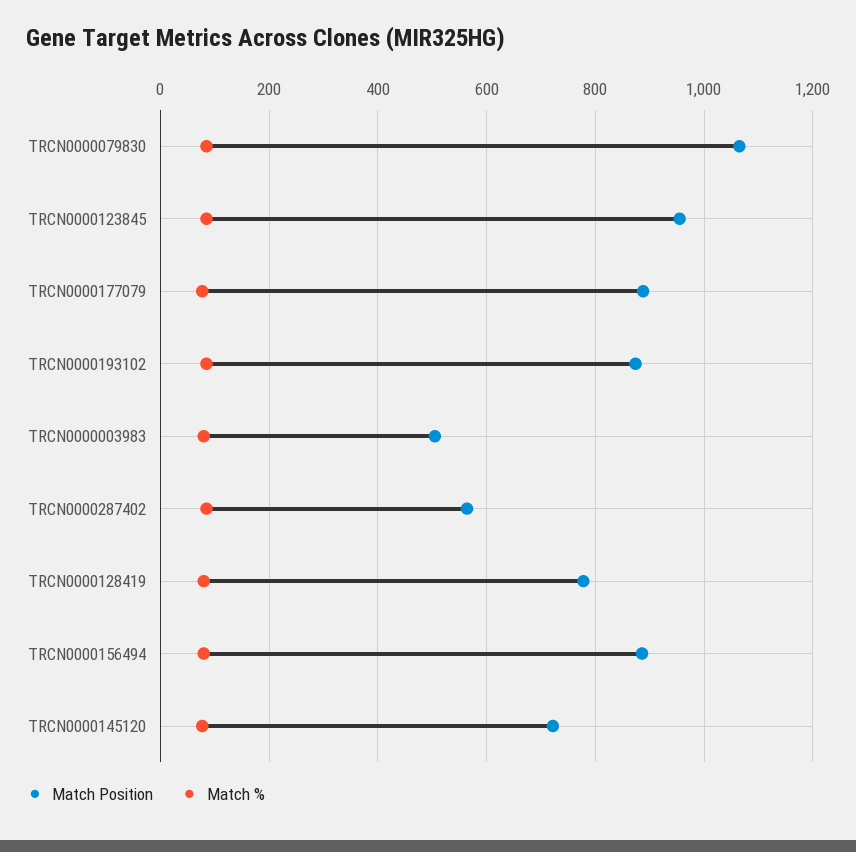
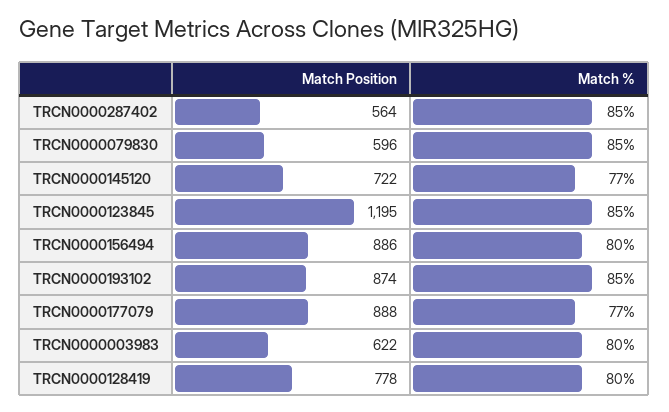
  {
    "Match Position": {
-     "TRCN0000079830": 1060,
+     "TRCN0000079830": 596,
-     "TRCN0000123845": 960,
+     "TRCN0000123845": 1195,
      "TRCN0000177079": 888,
      "TRCN0000193102": 874,
-     "TRCN0000003983": 500,
+     "TRCN0000003983": 622,
      "TRCN0000287402": 564,
      "TRCN0000128419": 778,
      "TRCN0000156494": 886,
      "TRCN0000145120": 722
    },
    "Match %": {
      "TRCN0000079830": 85,
      "TRCN0000123845": 85,
      "TRCN0000177079": 77,
      "TRCN0000193102": 85,
      "TRCN0000003983": 80,
      "TRCN0000287402": 85,
      "TRCN0000128419": 80,
      "TRCN0000156494": 80,
      "TRCN0000145120": 77
    }
  }

